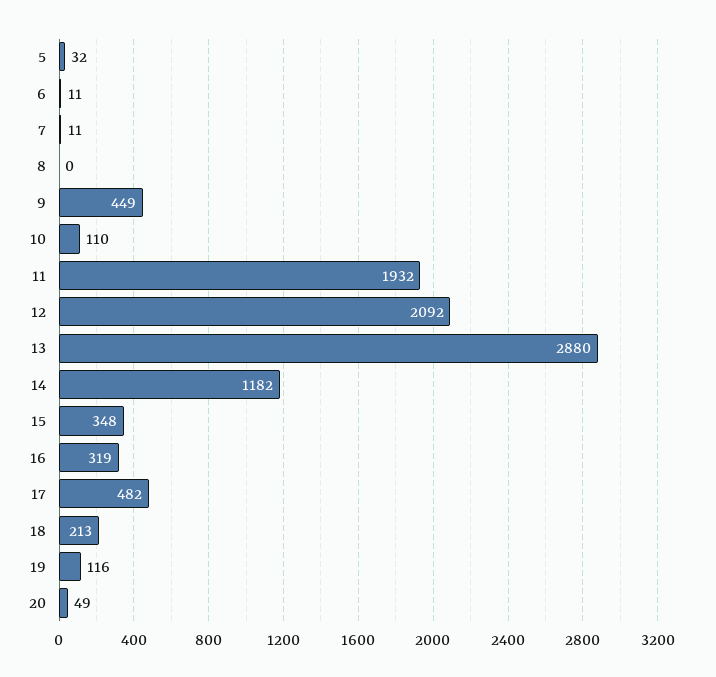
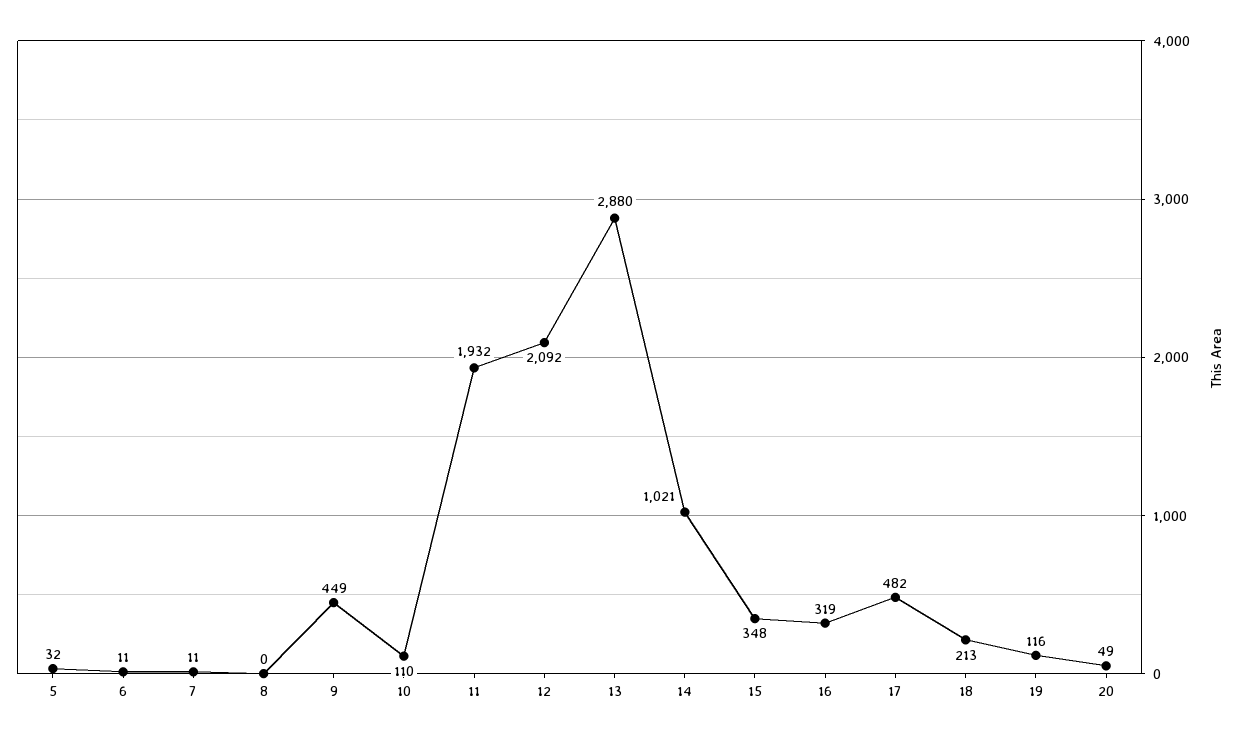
  {
    "5": 32,
    "6": 11,
    "7": 11,
    "8": 0,
    "9": 449,
    "10": 110,
    "11": 1932,
    "12": 2092,
    "13": 2880,
-   "14": 1182,
+   "14": 1021,
    "15": 348,
    "16": 319,
    "17": 482,
    "18": 213,
    "19": 116,
    "20": 49
  }

